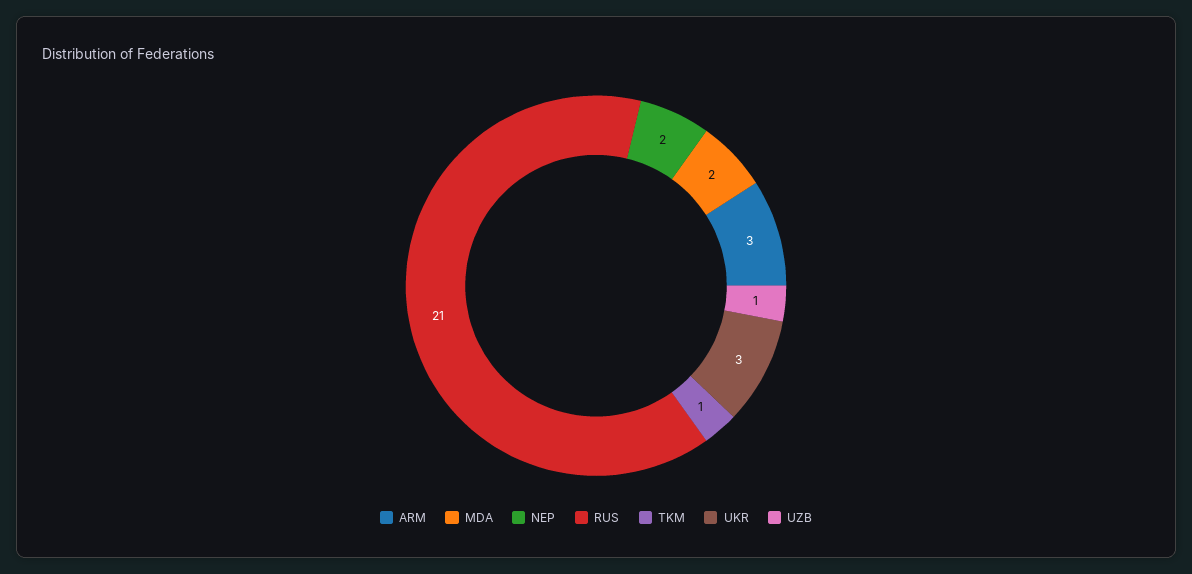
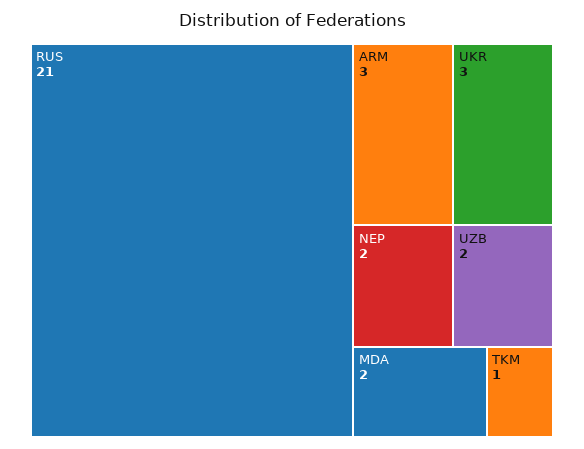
  {
    "ARM": 3,
    "MDA": 2,
    "NEP": 2,
    "RUS": 21,
    "TKM": 1,
    "UKR": 3,
-   "UZB": 1
+   "UZB": 2
  }

